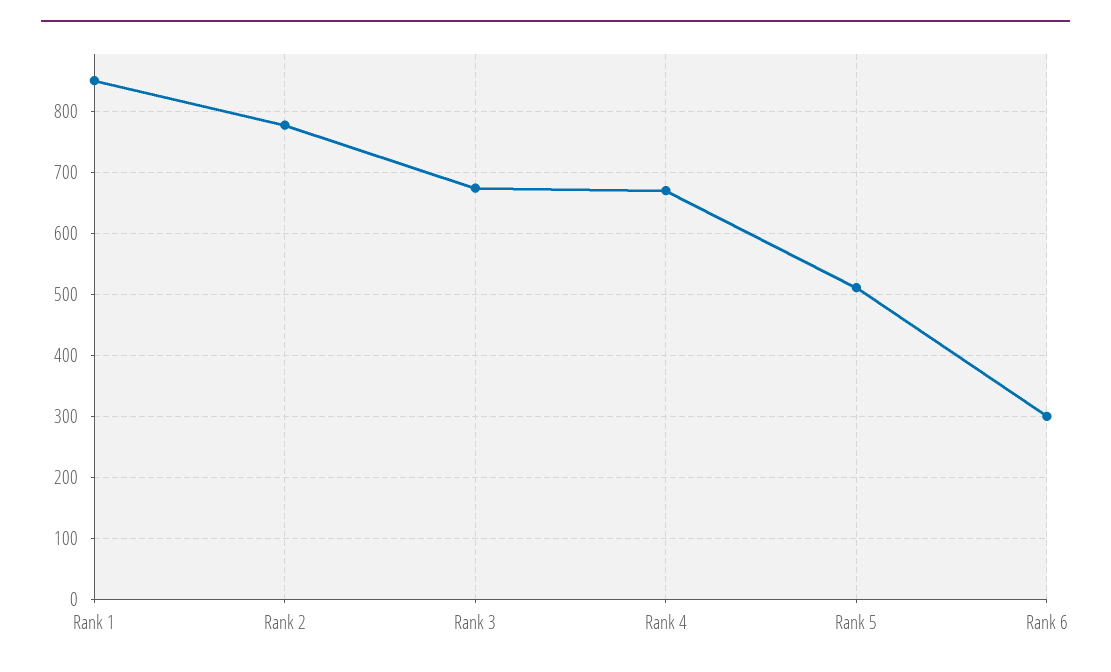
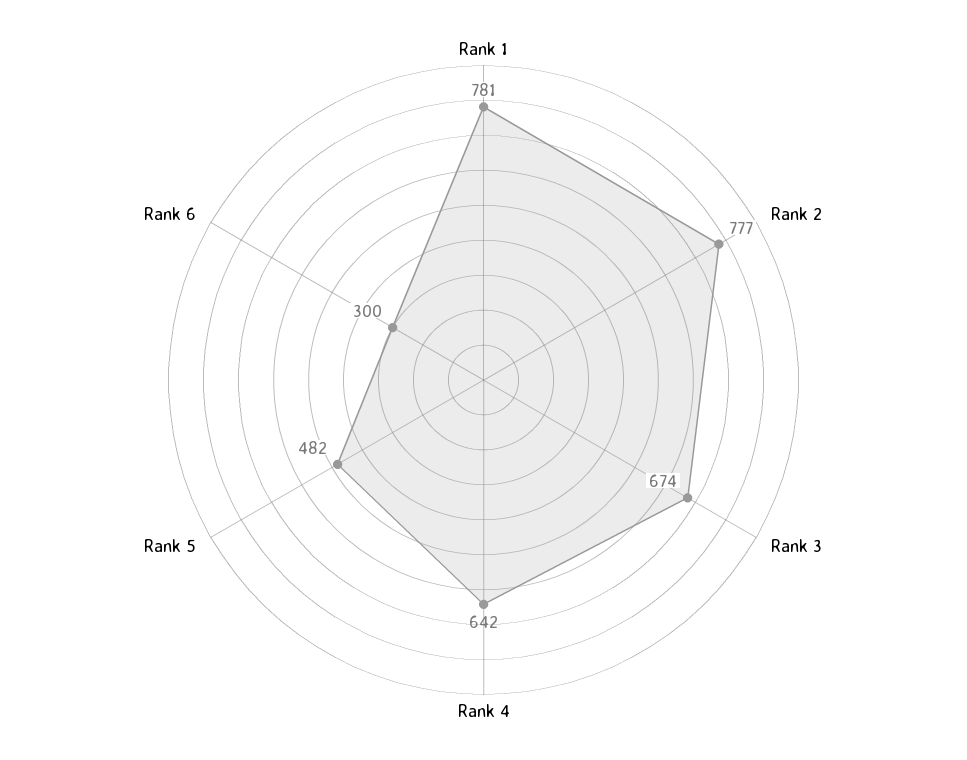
  {
-   "Rank 1": 850,
+   "Rank 1": 781,
    "Rank 2": 777,
    "Rank 3": 674,
-   "Rank 4": 670,
+   "Rank 4": 642,
-   "Rank 5": 510,
+   "Rank 5": 482,
    "Rank 6": 300
  }

